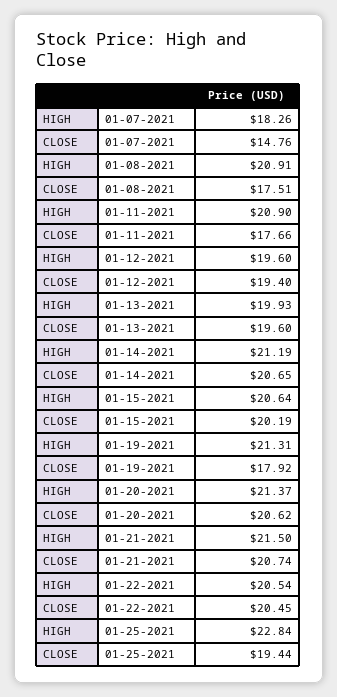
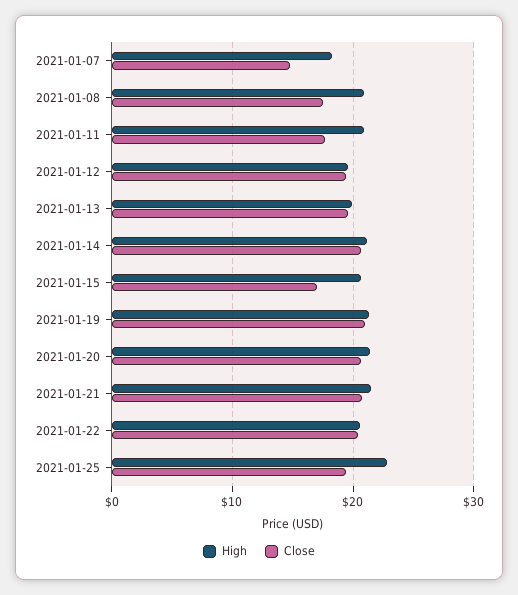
  {
    "HIGH": {
      "01-07-2021": 18.26,
      "01-08-2021": 20.91,
      "01-11-2021": 20.9,
      "01-12-2021": 19.6,
      "01-13-2021": 19.93,
      "01-14-2021": 21.19,
      "01-15-2021": 20.64,
      "01-19-2021": 21.31,
      "01-20-2021": 21.37,
      "01-21-2021": 21.5,
      "01-22-2021": 20.54,
      "01-25-2021": 22.84
    },
    "CLOSE": {
      "01-07-2021": 14.76,
      "01-08-2021": 17.51,
      "01-11-2021": 17.66,
      "01-12-2021": 19.4,
      "01-13-2021": 19.6,
      "01-14-2021": 20.65,
-     "01-15-2021": 20.19,
+     "01-15-2021": 17,
-     "01-19-2021": 17.92,
+     "01-19-2021": 21,
      "01-20-2021": 20.62,
      "01-21-2021": 20.74,
      "01-22-2021": 20.45,
      "01-25-2021": 19.44
    }
  }

